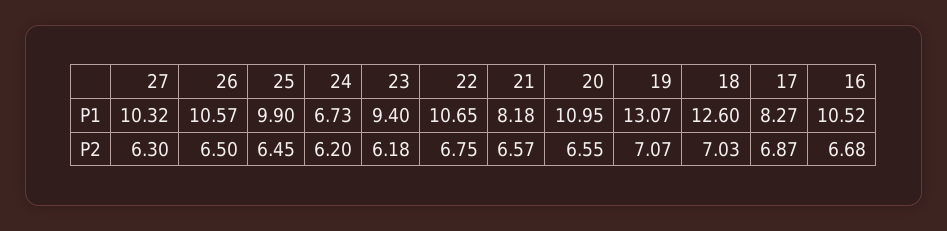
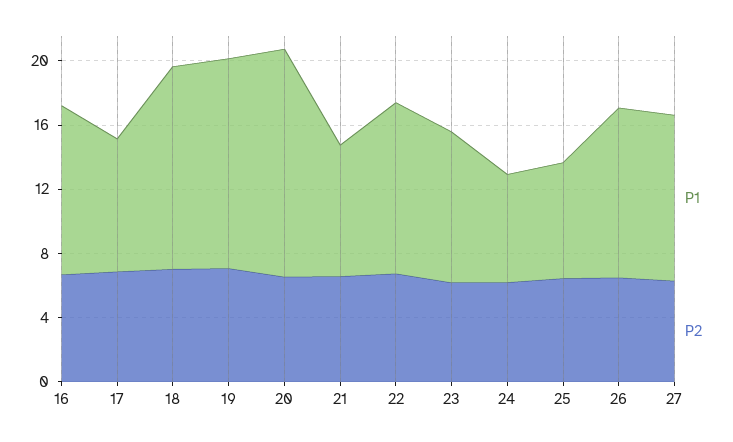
  {
    "P1": {
      "27": 10.32,
      "26": 10.57,
-     "25": 9.9,
+     "25": 7,
      "24": 6.73,
      "23": 9.4,
      "22": 10.65,
      "21": 8.18,
-     "20": 10.95,
+     "20": 14,
      "19": 13.07,
      "18": 12.6,
      "17": 8.27,
      "16": 10.52
    },
    "P2": {
      "27": 6.3,
      "26": 6.5,
      "25": 6.45,
      "24": 6.2,
      "23": 6.18,
      "22": 6.75,
      "21": 6.57,
      "20": 6.55,
      "19": 7.07,
      "18": 7.03,
      "17": 6.87,
      "16": 6.68
    }
  }

